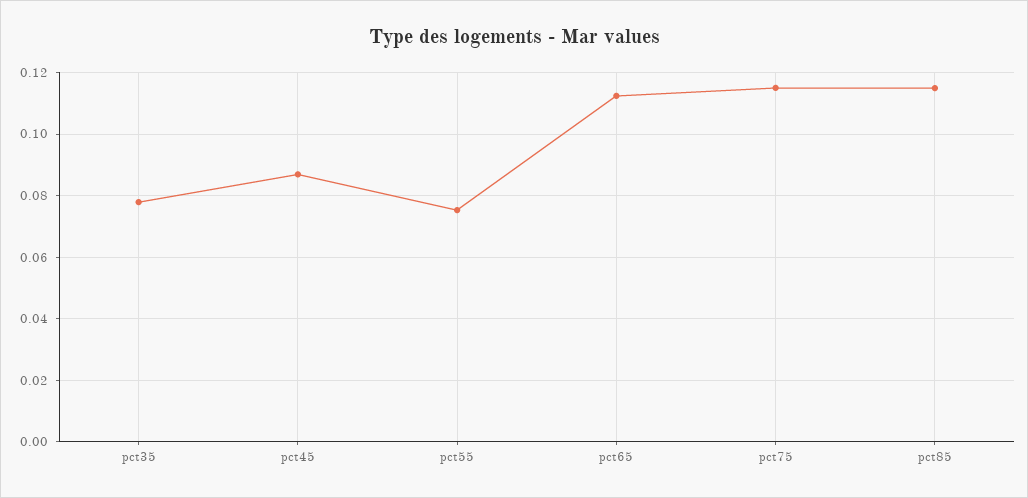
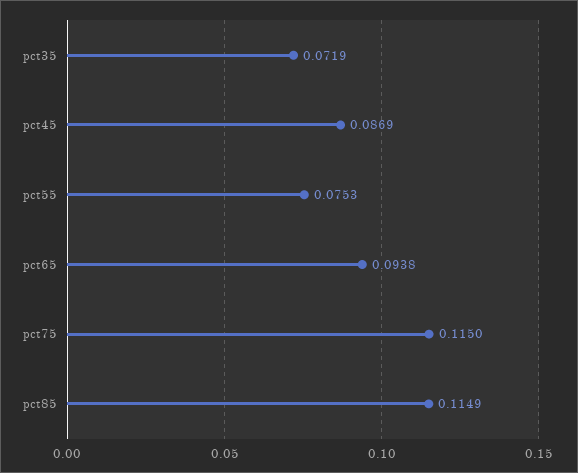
  {
-   "pct35": 0.078,
+   "pct35": 0.0719,
    "pct45": 0.0869,
    "pct55": 0.0753,
-   "pct65": 0.112,
+   "pct65": 0.0938,
    "pct75": 0.115,
    "pct85": 0.1149
  }

